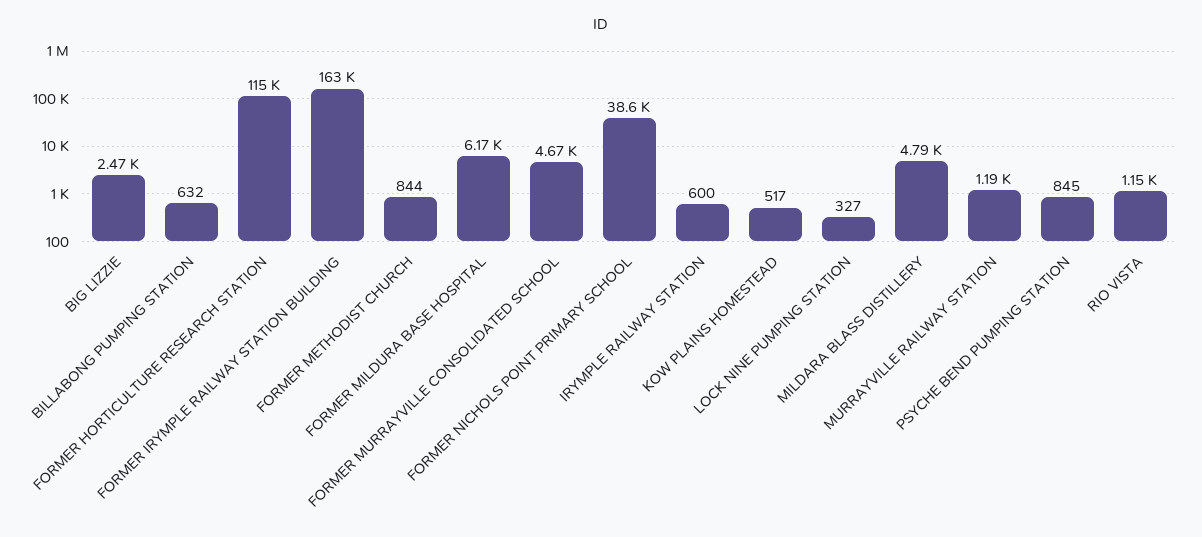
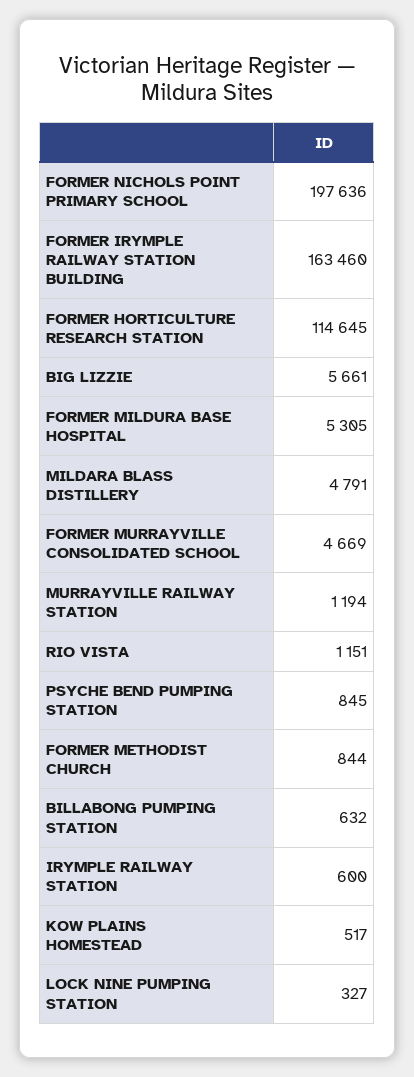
  {
-   "BIG LIZZIE": 2470,
+   "BIG LIZZIE": 5661,
    "BILLABONG PUMPING STATION": 632,
    "FORMER HORTICULTURE RESEARCH STATION": 114645,
    "FORMER IRYMPLE RAILWAY STATION BUILDING": 163460,
    "FORMER METHODIST CHURCH": 844,
-   "FORMER MILDURA BASE HOSPITAL": 6170,
+   "FORMER MILDURA BASE HOSPITAL": 5305,
    "FORMER MURRAYVILLE CONSOLIDATED SCHOOL": 4669,
-   "FORMER NICHOLS POINT PRIMARY SCHOOL": 38600,
+   "FORMER NICHOLS POINT PRIMARY SCHOOL": 197636,
    "IRYMPLE RAILWAY STATION": 600,
    "KOW PLAINS HOMESTEAD": 517,
    "LOCK NINE PUMPING STATION": 327,
    "MILDARA BLASS DISTILLERY": 4791,
    "MURRAYVILLE RAILWAY STATION": 1194,
    "PSYCHE BEND PUMPING STATION": 845,
    "RIO VISTA": 1151
  }

